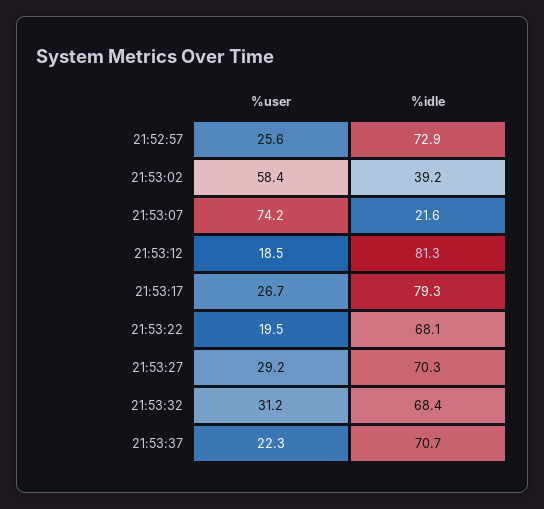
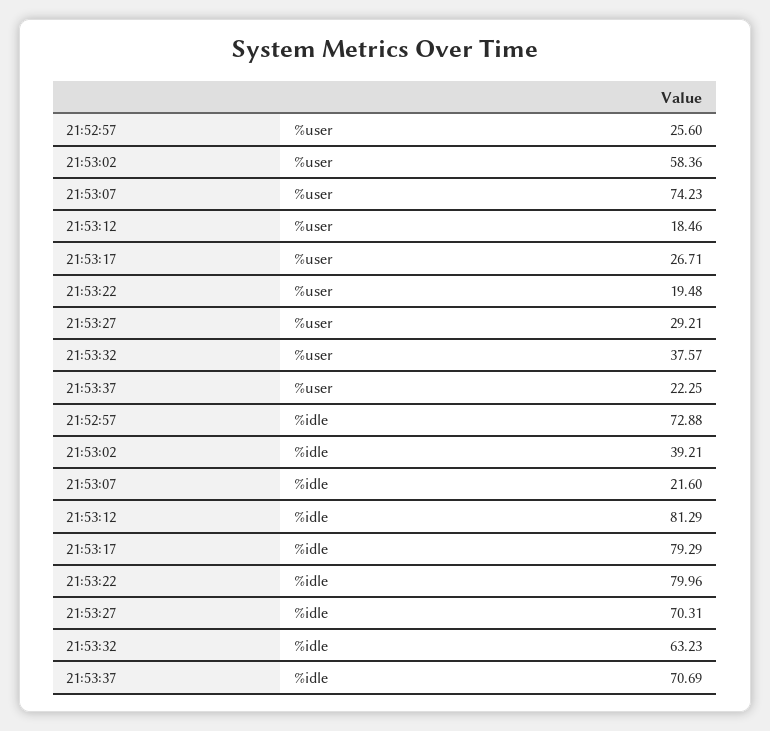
  {
    "%user": {
      "21:52:57": 25.6,
      "21:53:02": 58.36,
      "21:53:07": 74.23,
      "21:53:12": 18.46,
      "21:53:17": 26.71,
      "21:53:22": 19.48,
      "21:53:27": 29.21,
-     "21:53:32": 31.2,
+     "21:53:32": 37.57,
      "21:53:37": 22.25
    },
    "%idle": {
      "21:52:57": 72.88,
      "21:53:02": 39.21,
      "21:53:07": 21.6,
      "21:53:12": 81.29,
      "21:53:17": 79.29,
-     "21:53:22": 68.1,
+     "21:53:22": 79.96,
      "21:53:27": 70.31,
-     "21:53:32": 68.4,
+     "21:53:32": 63.23,
      "21:53:37": 70.69
    }
  }

